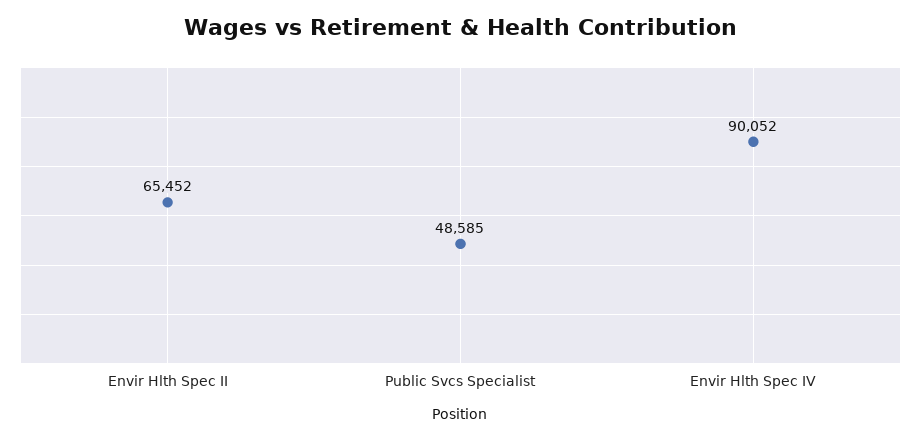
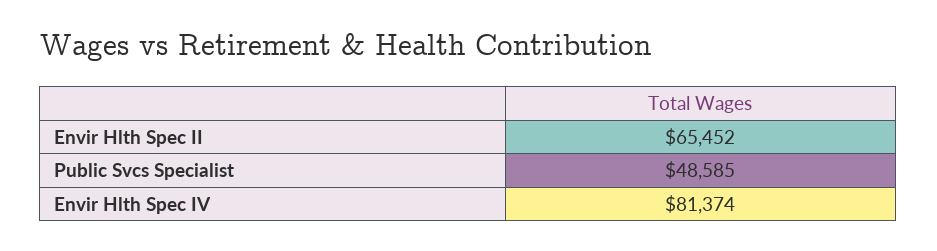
  {
    "Envir Hlth Spec II": 65452,
    "Public Svcs Specialist": 48585,
-   "Envir Hlth Spec IV": 90052
+   "Envir Hlth Spec IV": 81374
  }

